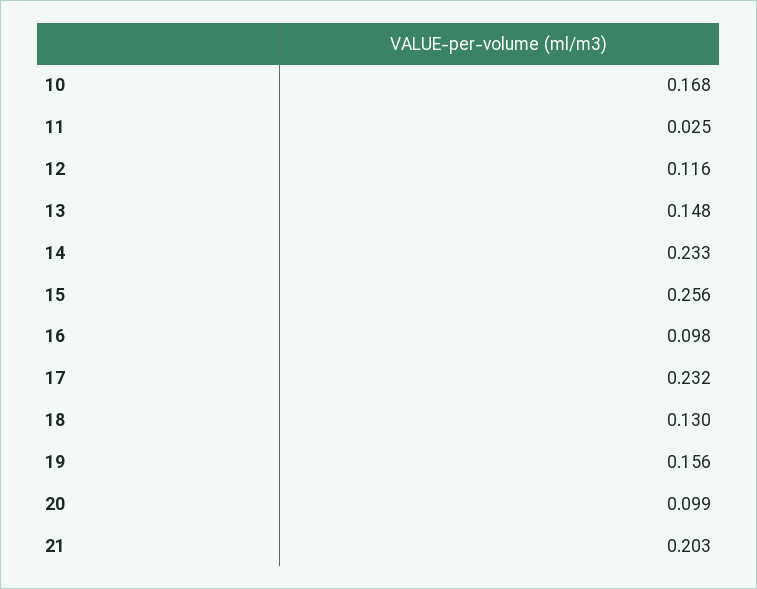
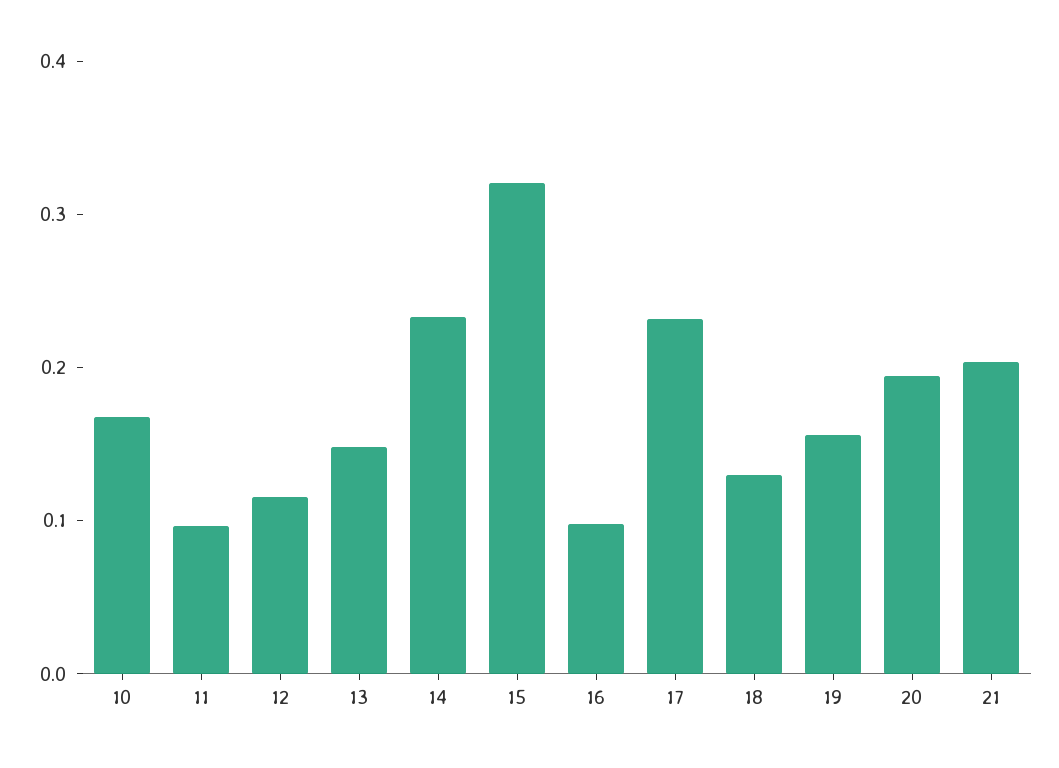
  {
    "10": 0.168,
-   "11": 0.025,
+   "11": 0.1,
    "12": 0.116,
    "13": 0.148,
    "14": 0.233,
-   "15": 0.256,
+   "15": 0.32,
    "16": 0.098,
    "17": 0.232,
    "18": 0.13,
    "19": 0.156,
-   "20": 0.099,
+   "20": 0.2,
    "21": 0.203
  }

